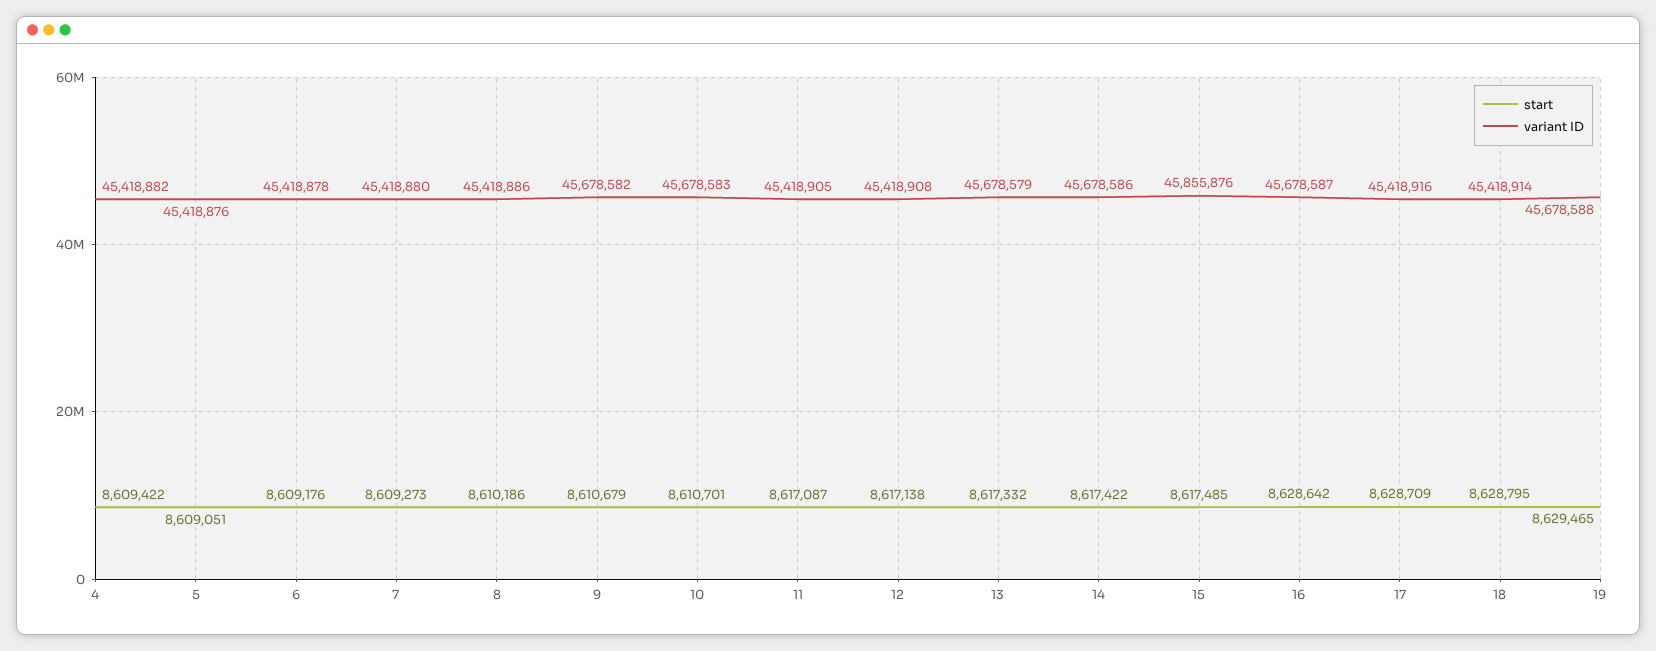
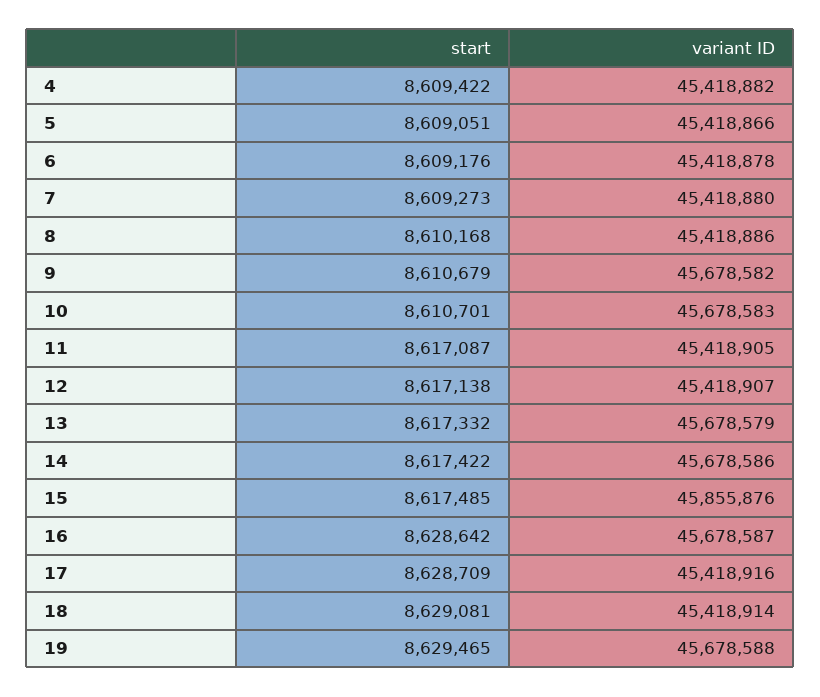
  {
    "start": {
      "4": 8609422,
      "5": 8609051,
      "6": 8609176,
      "7": 8609273,
-     "8": 8610186,
+     "8": 8610168,
      "9": 8610679,
      "10": 8610701,
      "11": 8617087,
      "12": 8617138,
      "13": 8617332,
      "14": 8617422,
      "15": 8617485,
      "16": 8628642,
      "17": 8628709,
-     "18": 8628795,
+     "18": 8629081,
      "19": 8629465
    },
    "variant ID": {
      "4": 45418882,
-     "5": 45418876,
+     "5": 45418866,
      "6": 45418878,
      "7": 45418880,
      "8": 45418886,
      "9": 45678582,
      "10": 45678583,
      "11": 45418905,
-     "12": 45418908,
+     "12": 45418907,
      "13": 45678579,
      "14": 45678586,
      "15": 45855876,
      "16": 45678587,
      "17": 45418916,
      "18": 45418914,
      "19": 45678588
    }
  }

